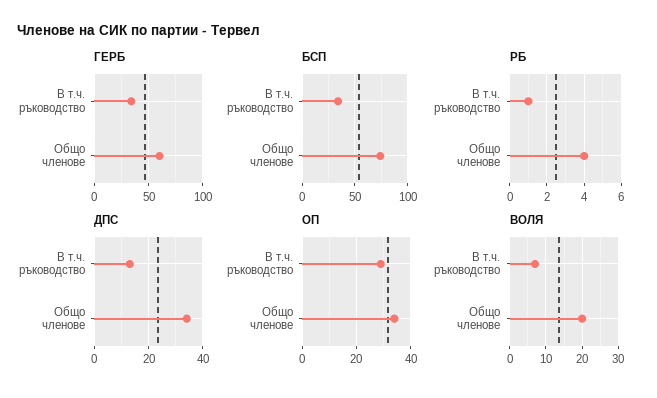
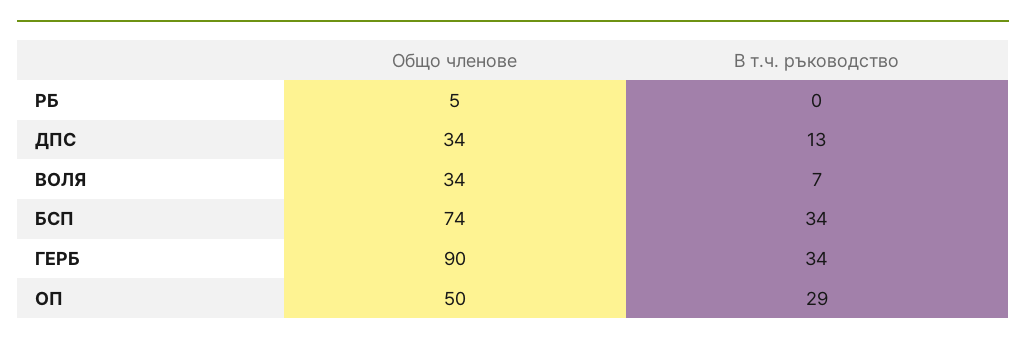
  {
    "ГЕРБ": {
      "В т.ч. ръководство": 34,
-     "Общо членове": 60
+     "Общо членове": 90
    },
    "БСП": {
      "В т.ч. ръководство": 34,
      "Общо членове": 74
    },
    "РБ": {
-     "В т.ч. ръководство": 1,
+     "В т.ч. ръководство": 0,
-     "Общо членове": 4
+     "Общо членове": 5
    },
    "ДПС": {
      "В т.ч. ръководство": 13,
      "Общо членове": 34
    },
    "ОП": {
      "В т.ч. ръководство": 29,
-     "Общо членове": 35
+     "Общо членове": 50
    },
    "ВОЛЯ": {
      "В т.ч. ръководство": 7,
-     "Общо членове": 20
+     "Общо членове": 34
    }
  }

